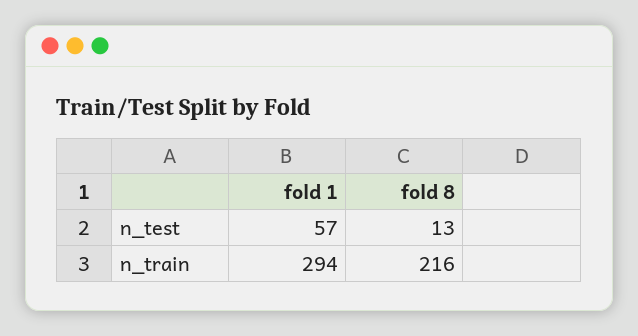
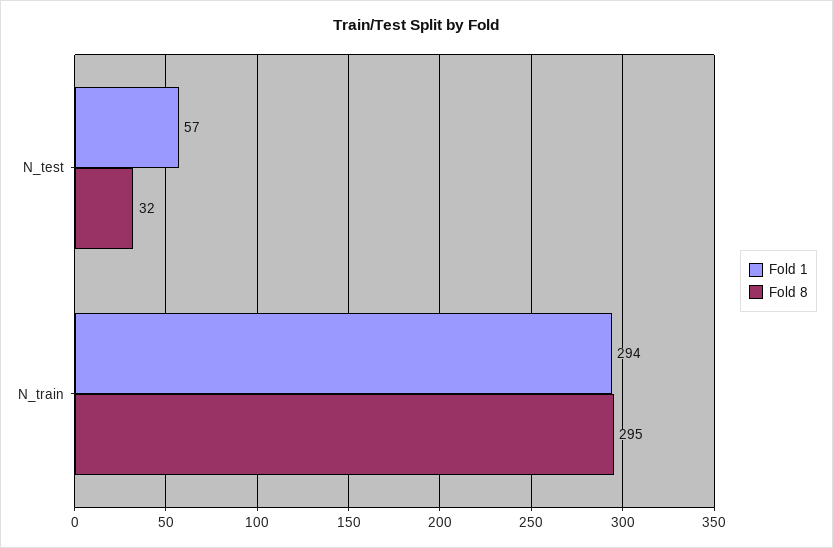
  {
    "fold 1": {
      "n_test": 57,
      "n_train": 294
    },
    "fold 8": {
-     "n_test": 13,
+     "n_test": 32,
-     "n_train": 216
+     "n_train": 295
    }
  }

